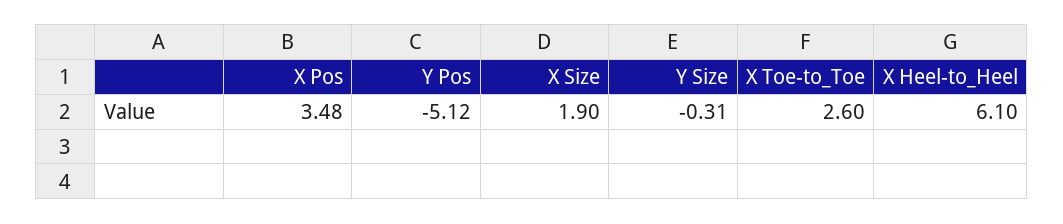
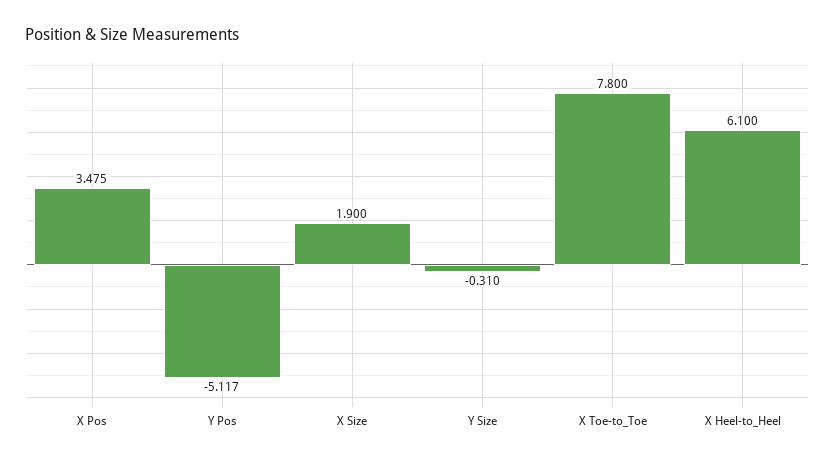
  {
    "X Pos": 3.475,
    "Y Pos": -5.117,
    "X Size": 1.9,
    "Y Size": -0.31,
-   "X Toe-to_Toe": 2.6,
+   "X Toe-to_Toe": 7.8,
    "X Heel-to_Heel": 6.1
  }

